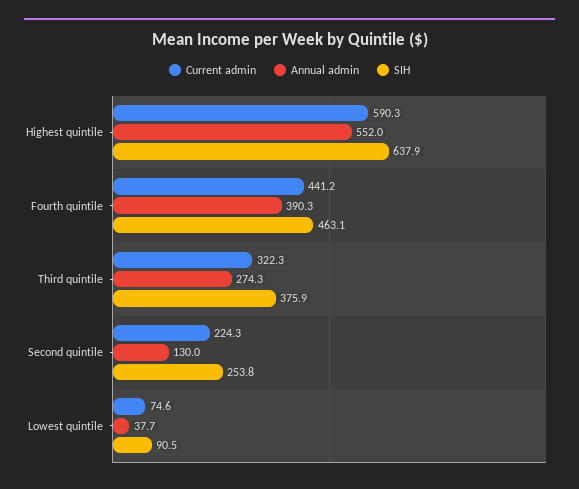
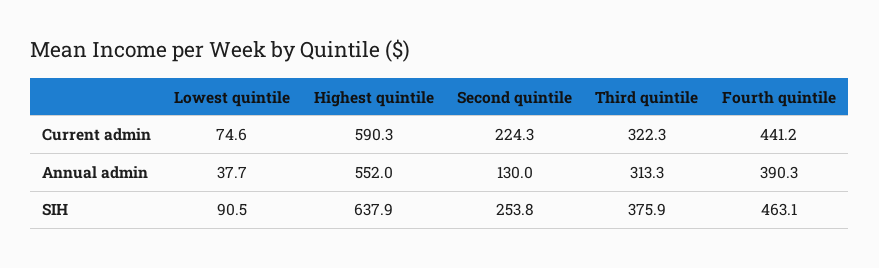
  {
    "Current admin": {
      "Highest quintile": 590.3,
      "Fourth quintile": 441.2,
      "Third quintile": 322.3,
      "Second quintile": 224.3,
      "Lowest quintile": 74.6
    },
    "Annual admin": {
      "Highest quintile": 552,
      "Fourth quintile": 390.3,
-     "Third quintile": 274.3,
+     "Third quintile": 313.3,
      "Second quintile": 130,
      "Lowest quintile": 37.7
    },
    "SIH": {
      "Highest quintile": 637.9,
      "Fourth quintile": 463.1,
      "Third quintile": 375.9,
      "Second quintile": 253.8,
      "Lowest quintile": 90.5
    }
  }

